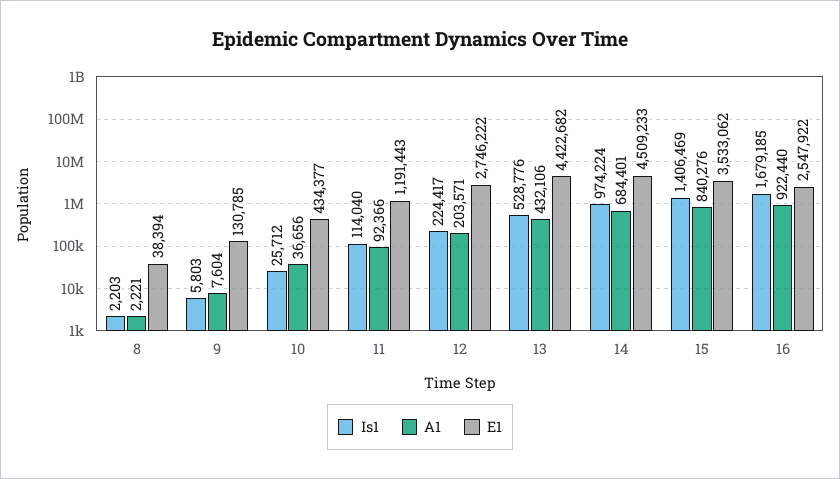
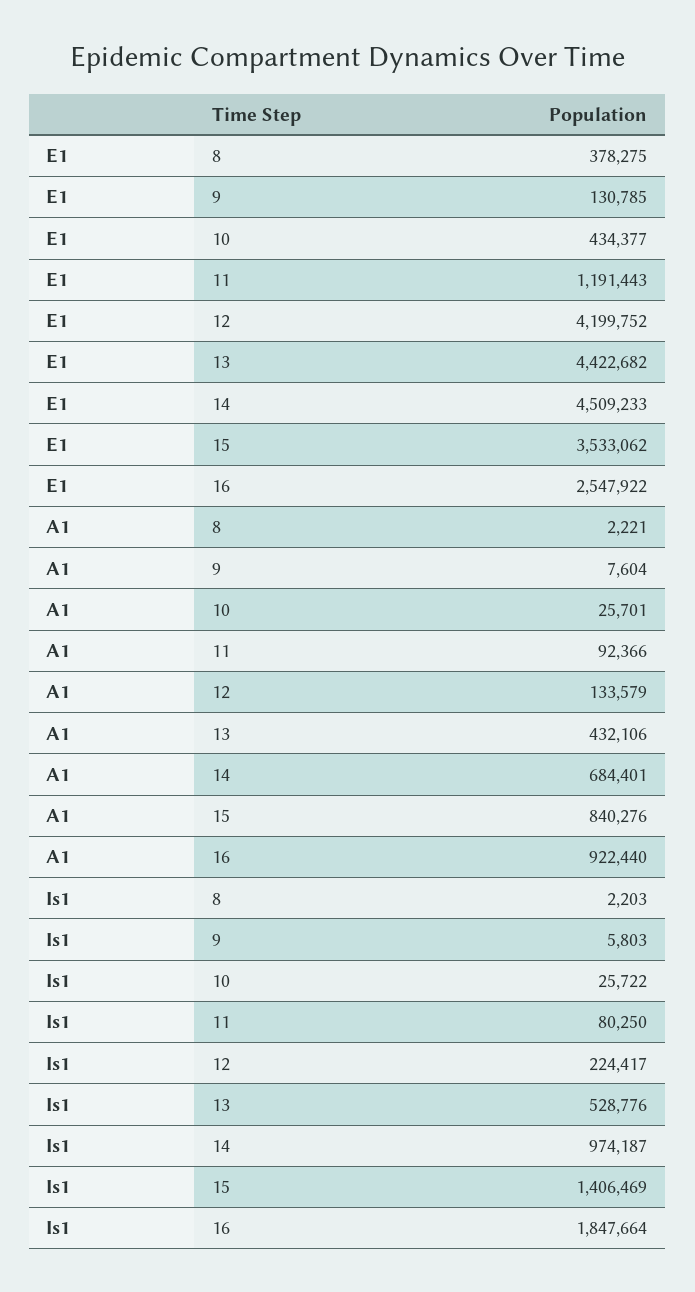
  {
    "Is1": {
      "8": 2203,
      "9": 5803,
-     "10": 25712,
+     "10": 25722,
-     "11": 114040,
+     "11": 80250,
      "12": 224417,
      "13": 528776,
-     "14": 974224,
+     "14": 974187,
      "15": 1406469,
-     "16": 1679185
+     "16": 1847664
    },
    "A1": {
      "8": 2221,
      "9": 7604,
-     "10": 36656,
+     "10": 25701,
      "11": 92366,
-     "12": 203571,
+     "12": 133579,
      "13": 432106,
      "14": 684401,
      "15": 840276,
      "16": 922440
    },
    "E1": {
-     "8": 38394,
+     "8": 378275,
      "9": 130785,
      "10": 434377,
      "11": 1191443,
-     "12": 2746222,
+     "12": 4199752,
      "13": 4422682,
      "14": 4509233,
      "15": 3533062,
      "16": 2547922
    }
  }

